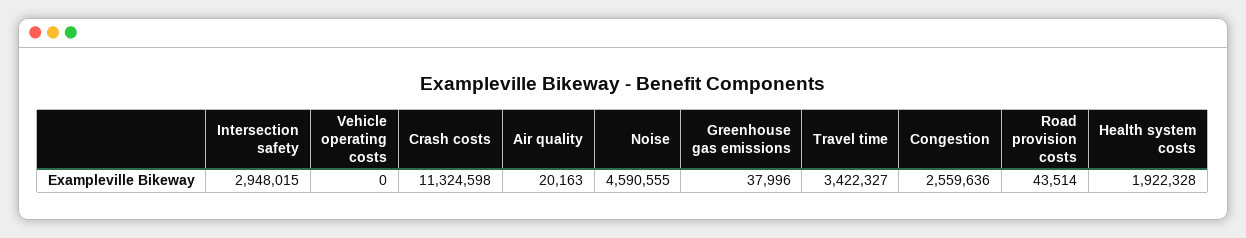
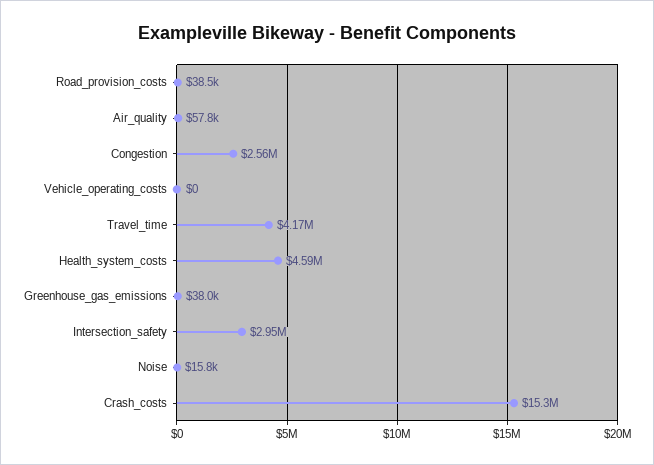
  {
    "Intersection safety": 2948015,
    "Vehicle operating costs": 0,
-   "Crash costs": 11324598,
+   "Crash costs": 15300000,
-   "Air quality": 20163,
+   "Air quality": 57800,
-   "Noise": 4590555,
+   "Noise": 15800,
    "Greenhouse gas emissions": 37996,
-   "Travel time": 3422327,
+   "Travel time": 4170000,
    "Congestion": 2559636,
-   "Road provision costs": 43514,
+   "Road provision costs": 38500,
-   "Health system costs": 1922328
+   "Health system costs": 4590000
  }

